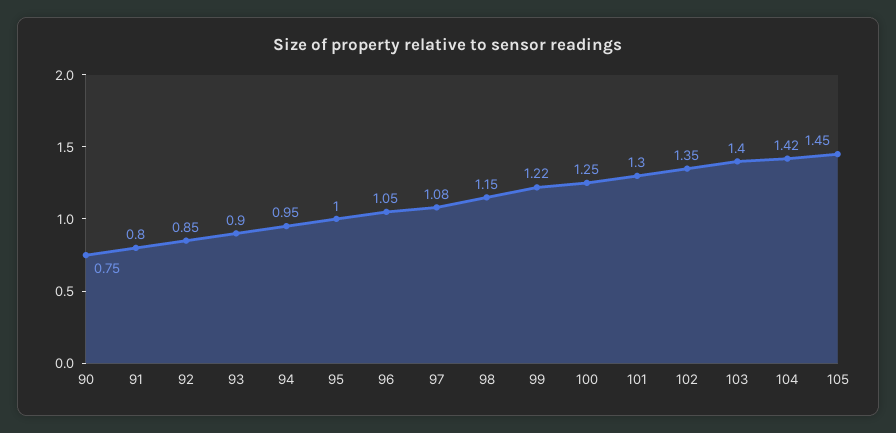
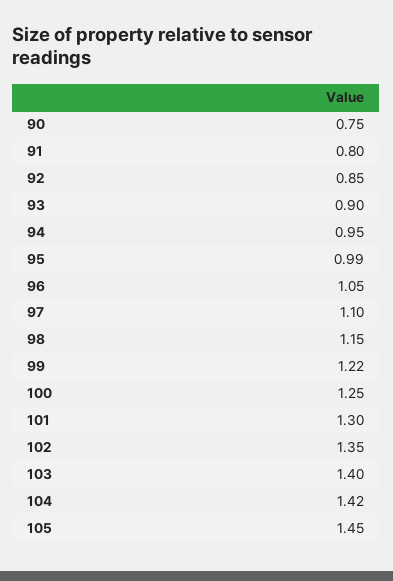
  {
    "90": 0.75,
    "91": 0.8,
    "92": 0.85,
    "93": 0.9,
    "94": 0.95,
-   "95": 1,
+   "95": 0.99,
    "96": 1.05,
-   "97": 1.08,
+   "97": 1.1,
    "98": 1.15,
    "99": 1.22,
    "100": 1.25,
    "101": 1.3,
    "102": 1.35,
    "103": 1.4,
    "104": 1.42,
    "105": 1.45
  }

